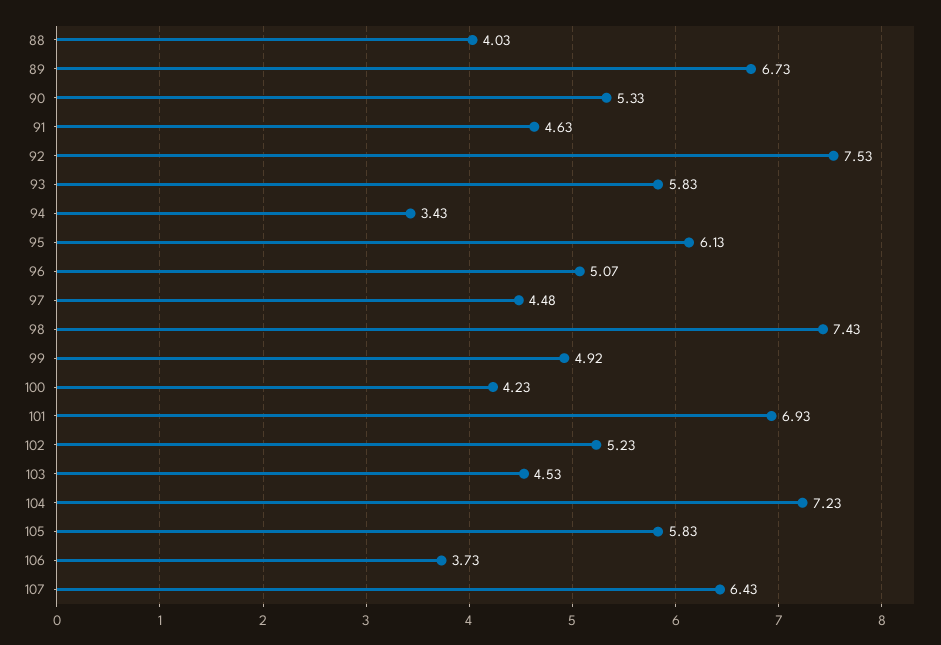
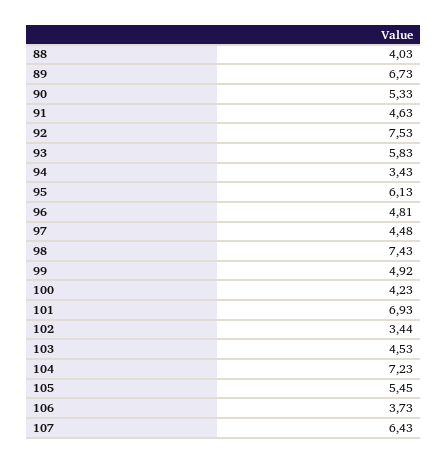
  {
    "88": 4.03,
    "89": 6.73,
    "90": 5.33,
    "91": 4.63,
    "92": 7.53,
    "93": 5.83,
    "94": 3.43,
    "95": 6.13,
-   "96": 5.07,
+   "96": 4.81,
    "97": 4.48,
    "98": 7.43,
    "99": 4.92,
    "100": 4.23,
    "101": 6.93,
-   "102": 5.23,
+   "102": 3.44,
    "103": 4.53,
    "104": 7.23,
-   "105": 5.83,
+   "105": 5.45,
    "106": 3.73,
    "107": 6.43
  }

